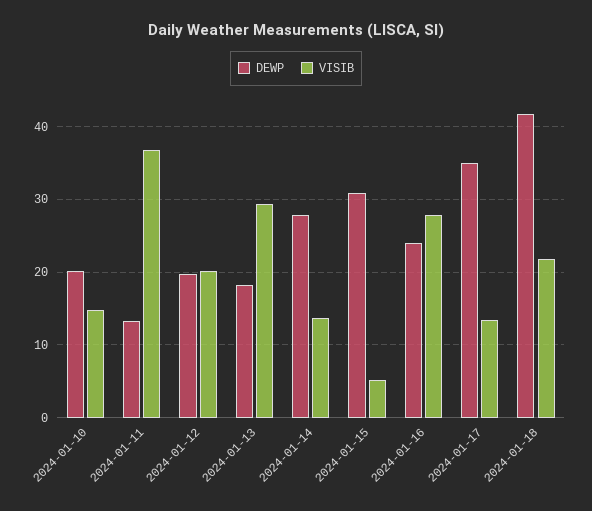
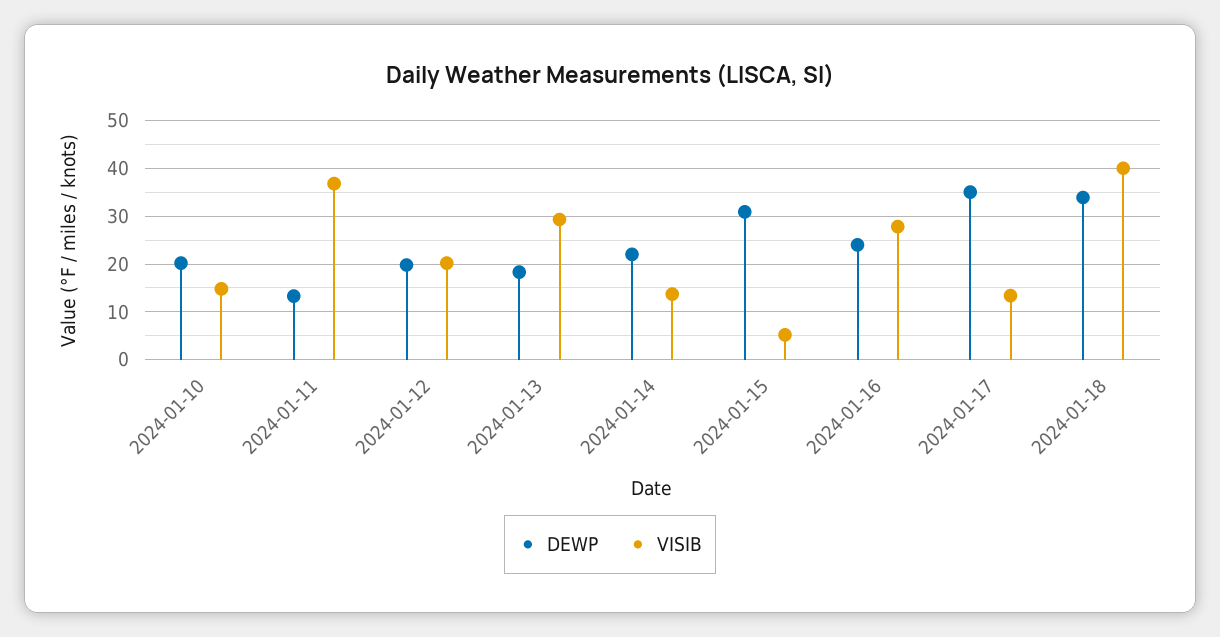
  {
    "DEWP": {
      "2024-01-10": 20,
      "2024-01-11": 13,
      "2024-01-12": 20,
      "2024-01-13": 18,
-     "2024-01-14": 28,
+     "2024-01-14": 22,
      "2024-01-15": 31,
      "2024-01-16": 24,
      "2024-01-17": 35,
-     "2024-01-18": 42
+     "2024-01-18": 34
    },
    "VISIB": {
      "2024-01-10": 15,
      "2024-01-11": 37,
      "2024-01-12": 20,
      "2024-01-13": 29,
      "2024-01-14": 14,
      "2024-01-15": 5,
      "2024-01-16": 28,
      "2024-01-17": 13,
-     "2024-01-18": 22
+     "2024-01-18": 40
    }
  }

